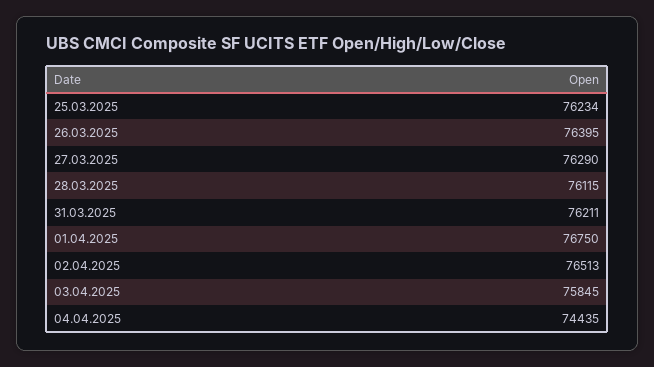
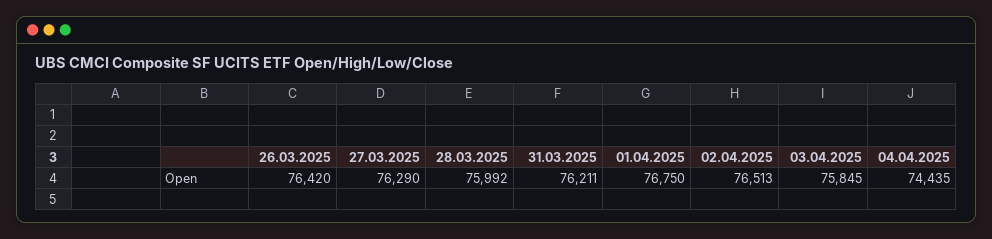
  {
-   "25.03.2025": 76234,
-   "26.03.2025": 76395,
+   "26.03.2025": 76420,
    "27.03.2025": 76290,
-   "28.03.2025": 76115,
+   "28.03.2025": 75992,
    "31.03.2025": 76211,
    "01.04.2025": 76750,
    "02.04.2025": 76513,
    "03.04.2025": 75845,
    "04.04.2025": 74435
  }

